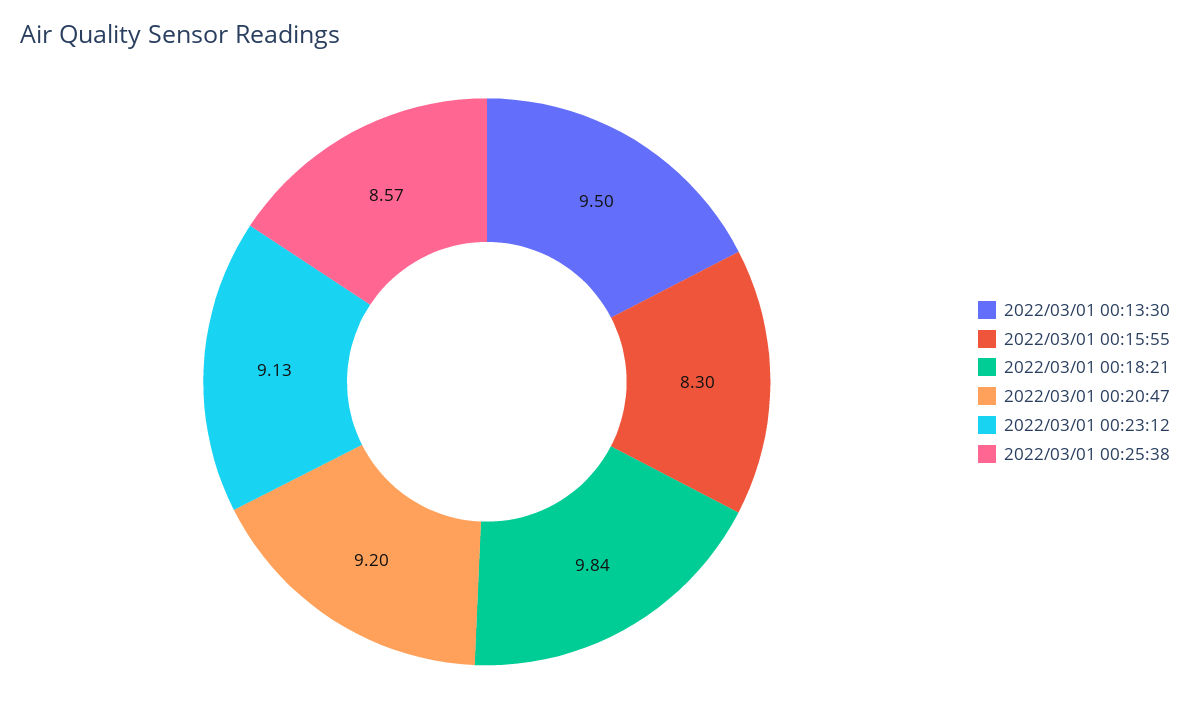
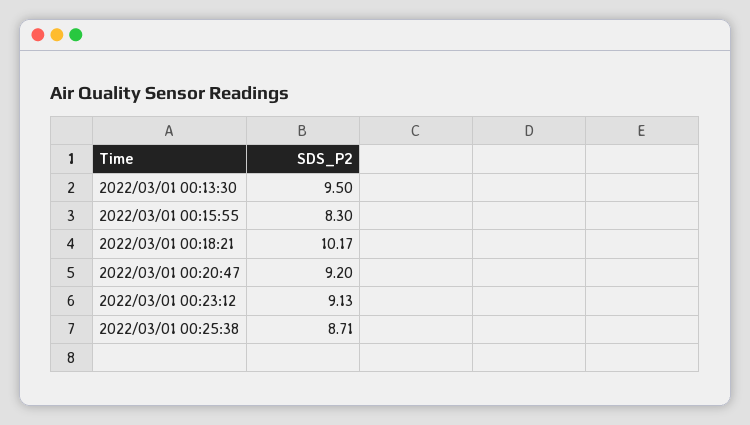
  {
    "2022/03/01 00:13:30": 9.5,
    "2022/03/01 00:15:55": 8.3,
-   "2022/03/01 00:18:21": 9.84,
+   "2022/03/01 00:18:21": 10.17,
    "2022/03/01 00:20:47": 9.2,
    "2022/03/01 00:23:12": 9.13,
-   "2022/03/01 00:25:38": 8.57
+   "2022/03/01 00:25:38": 8.71
  }

